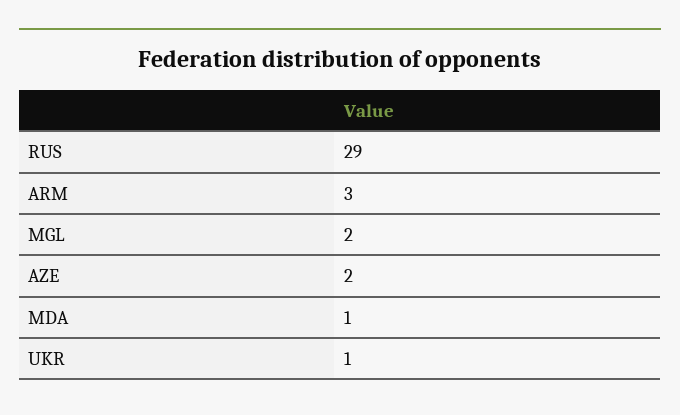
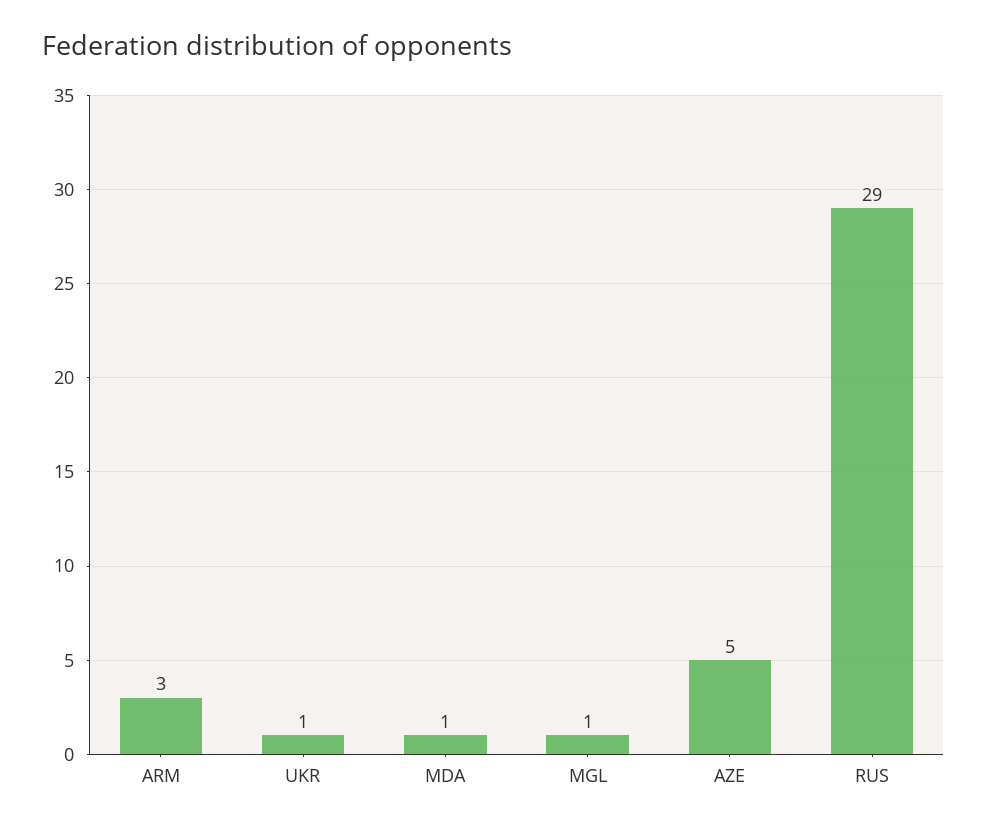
  {
    "RUS": 29,
    "ARM": 3,
-   "MGL": 2,
+   "MGL": 1,
-   "AZE": 2,
+   "AZE": 5,
    "MDA": 1,
    "UKR": 1
  }

